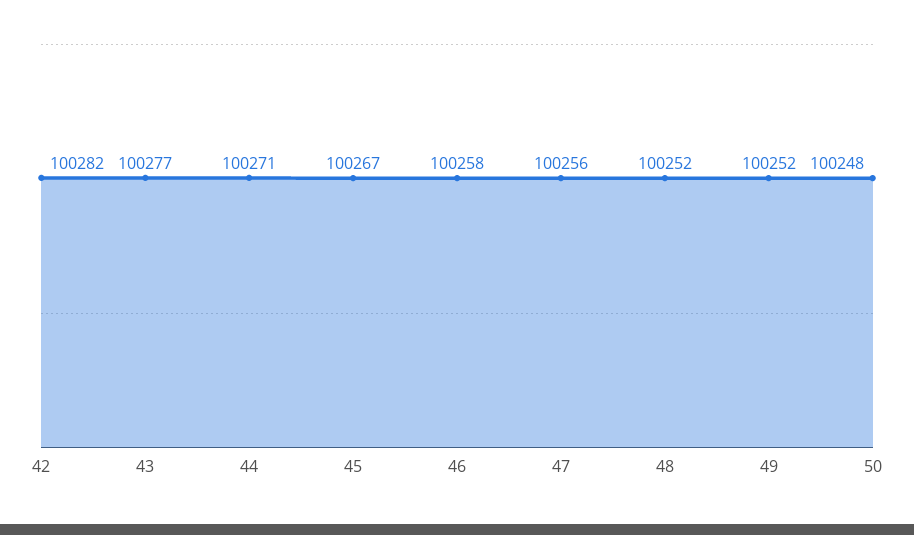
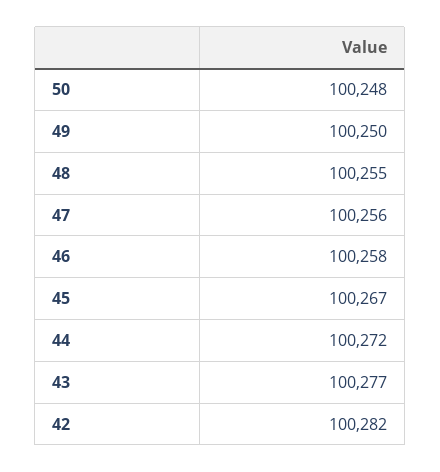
  {
    "42": 100282,
    "43": 100277,
-   "44": 100271,
+   "44": 100272,
    "45": 100267,
    "46": 100258,
    "47": 100256,
-   "48": 100252,
+   "48": 100255,
-   "49": 100252,
+   "49": 100250,
    "50": 100248
  }

